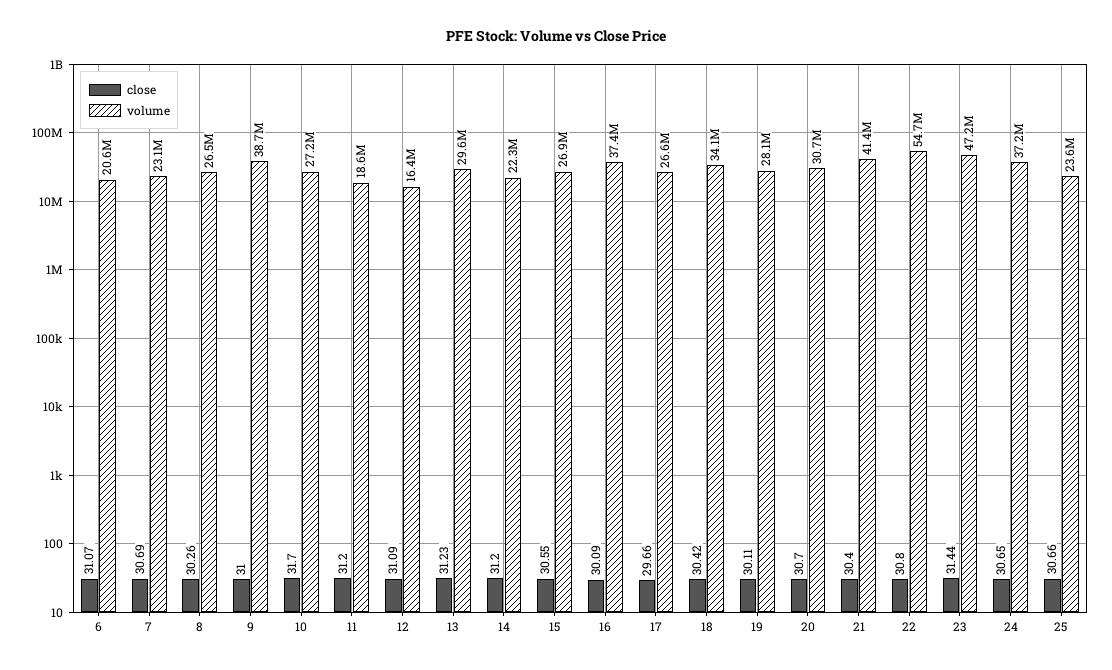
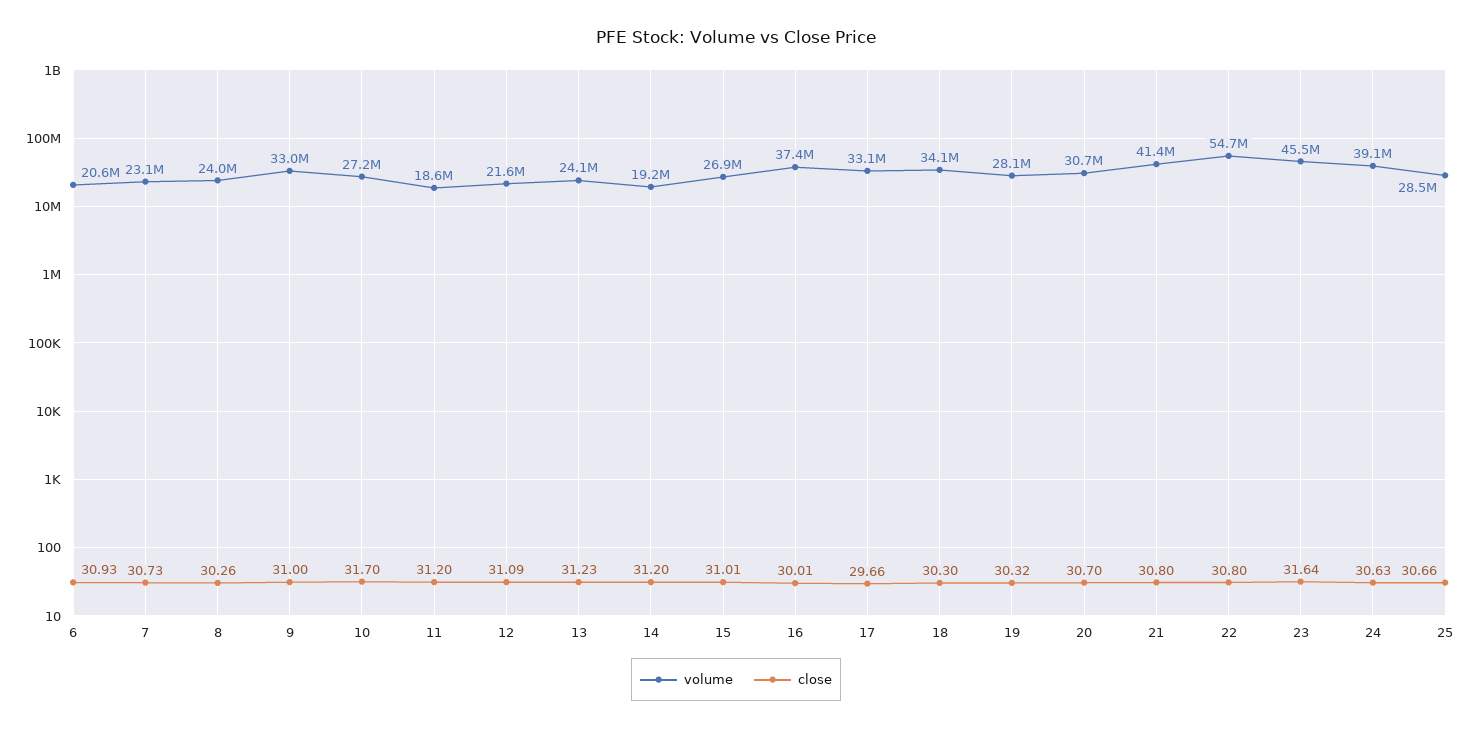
  {
    "close": {
-     "6": 31.07,
+     "6": 30.93,
-     "7": 30.69,
+     "7": 30.73,
      "8": 30.26,
      "9": 31,
      "10": 31.7,
      "11": 31.2,
      "12": 31.09,
      "13": 31.23,
      "14": 31.2,
-     "15": 30.55,
+     "15": 31.01,
-     "16": 30.09,
+     "16": 30.01,
      "17": 29.66,
-     "18": 30.42,
+     "18": 30.3,
-     "19": 30.11,
+     "19": 30.32,
      "20": 30.7,
-     "21": 30.4,
+     "21": 30.8,
      "22": 30.8,
-     "23": 31.44,
+     "23": 31.64,
-     "24": 30.65,
+     "24": 30.63,
      "25": 30.66
    },
    "volume": {
      "6": 20600000,
      "7": 23100000,
-     "8": 26500000,
+     "8": 24000000,
-     "9": 38700000,
+     "9": 33000000,
      "10": 27200000,
      "11": 18600000,
-     "12": 16400000,
+     "12": 21600000,
-     "13": 29600000,
+     "13": 24100000,
-     "14": 22300000,
+     "14": 19200000,
      "15": 26900000,
      "16": 37400000,
-     "17": 26600000,
+     "17": 33100000,
      "18": 34100000,
      "19": 28100000,
      "20": 30700000,
      "21": 41400000,
      "22": 54700000,
-     "23": 47200000,
+     "23": 45500000,
-     "24": 37200000,
+     "24": 39100000,
-     "25": 23600000
+     "25": 28500000
    }
  }

